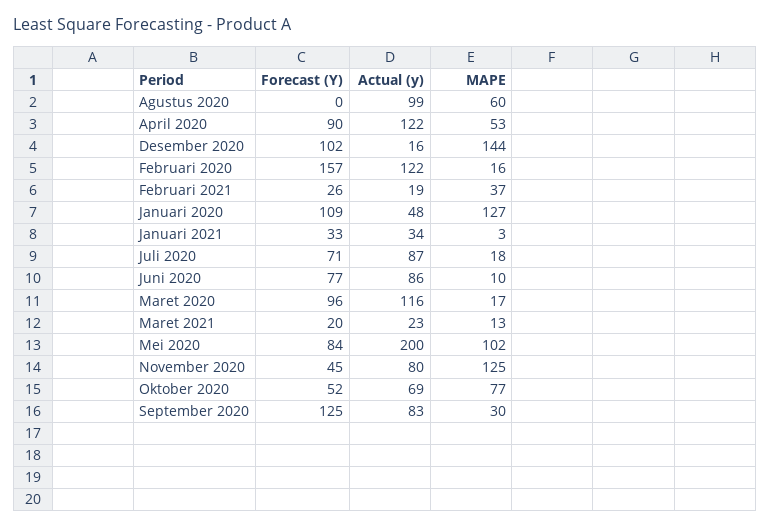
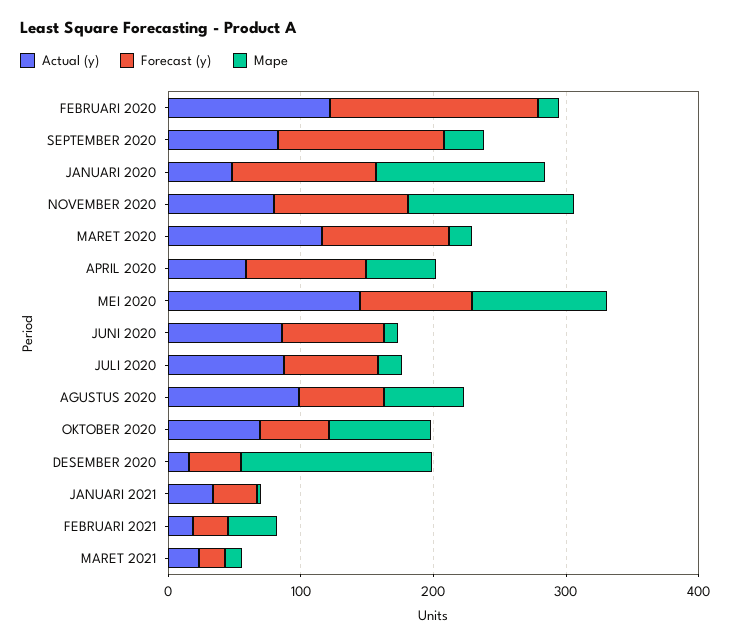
  {
    "Forecast (Y)": {
-     "Agustus 2020": 0,
+     "Agustus 2020": 60,
      "April 2020": 90,
-     "Desember 2020": 102,
+     "Desember 2020": 40,
      "Februari 2020": 157,
      "Februari 2021": 26,
      "Januari 2020": 109,
      "Januari 2021": 33,
      "Juli 2020": 71,
      "Juni 2020": 77,
      "Maret 2020": 96,
      "Maret 2021": 20,
      "Mei 2020": 84,
-     "November 2020": 45,
+     "November 2020": 100,
      "Oktober 2020": 52,
      "September 2020": 125
    },
    "Actual (y)": {
      "Agustus 2020": 99,
-     "April 2020": 122,
+     "April 2020": 60,
      "Desember 2020": 16,
      "Februari 2020": 122,
      "Februari 2021": 19,
      "Januari 2020": 48,
      "Januari 2021": 34,
      "Juli 2020": 87,
      "Juni 2020": 86,
      "Maret 2020": 116,
      "Maret 2021": 23,
-     "Mei 2020": 200,
+     "Mei 2020": 140,
      "November 2020": 80,
      "Oktober 2020": 69,
      "September 2020": 83
    },
    "MAPE": {
      "Agustus 2020": 60,
      "April 2020": 53,
      "Desember 2020": 144,
      "Februari 2020": 16,
      "Februari 2021": 37,
      "Januari 2020": 127,
      "Januari 2021": 3,
      "Juli 2020": 18,
      "Juni 2020": 10,
      "Maret 2020": 17,
      "Maret 2021": 13,
      "Mei 2020": 102,
      "November 2020": 125,
      "Oktober 2020": 77,
      "September 2020": 30
    }
  }

